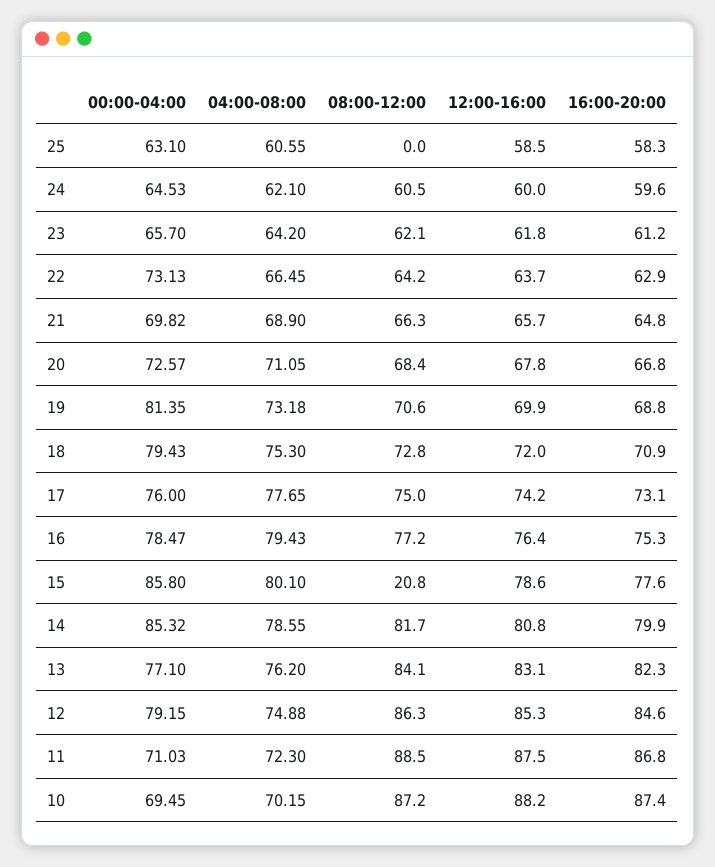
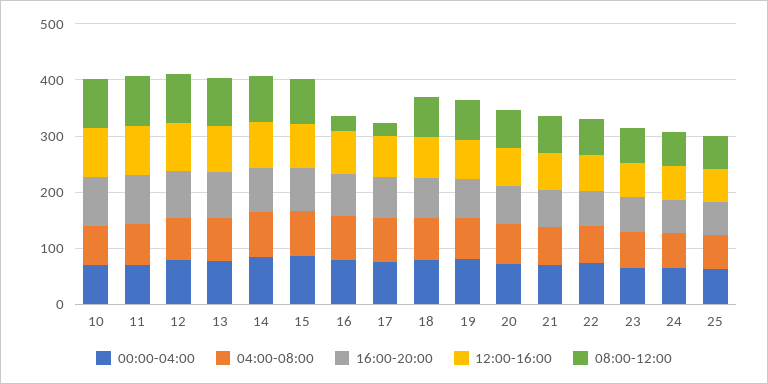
  {
    "00:00-04:00": {
      "25": 63.1,
      "24": 64.53,
      "23": 65.7,
      "22": 73.13,
      "21": 69.82,
      "20": 72.57,
      "19": 81.35,
      "18": 79.43,
      "17": 76,
      "16": 78.47,
      "15": 85.8,
      "14": 85.32,
      "13": 77.1,
      "12": 79.15,
      "11": 71.03,
      "10": 69.45
    },
    "04:00-08:00": {
      "25": 60.55,
      "24": 62.1,
      "23": 64.2,
      "22": 66.45,
      "21": 68.9,
      "20": 71.05,
      "19": 73.18,
      "18": 75.3,
      "17": 77.65,
      "16": 79.43,
      "15": 80.1,
      "14": 78.55,
      "13": 76.2,
      "12": 74.88,
      "11": 72.3,
      "10": 70.15
    },
    "08:00-12:00": {
-     "25": 0,
+     "25": 60,
      "24": 60.5,
      "23": 62.1,
      "22": 64.2,
      "21": 66.3,
      "20": 68.4,
      "19": 70.6,
      "18": 72.8,
-     "17": 75,
+     "17": 20,
-     "16": 77.2,
+     "16": 20,
-     "15": 20.8,
+     "15": 80,
      "14": 81.7,
      "13": 84.1,
      "12": 86.3,
      "11": 88.5,
      "10": 87.2
    },
    "12:00-16:00": {
      "25": 58.5,
      "24": 60,
      "23": 61.8,
      "22": 63.7,
      "21": 65.7,
      "20": 67.8,
      "19": 69.9,
      "18": 72,
      "17": 74.2,
      "16": 76.4,
      "15": 78.6,
      "14": 80.8,
      "13": 83.1,
      "12": 85.3,
      "11": 87.5,
      "10": 88.2
    },
    "16:00-20:00": {
      "25": 58.3,
      "24": 59.6,
      "23": 61.2,
      "22": 62.9,
      "21": 64.8,
      "20": 66.8,
      "19": 68.8,
      "18": 70.9,
      "17": 73.1,
      "16": 75.3,
      "15": 77.6,
      "14": 79.9,
      "13": 82.3,
      "12": 84.6,
      "11": 86.8,
      "10": 87.4
    }
  }

